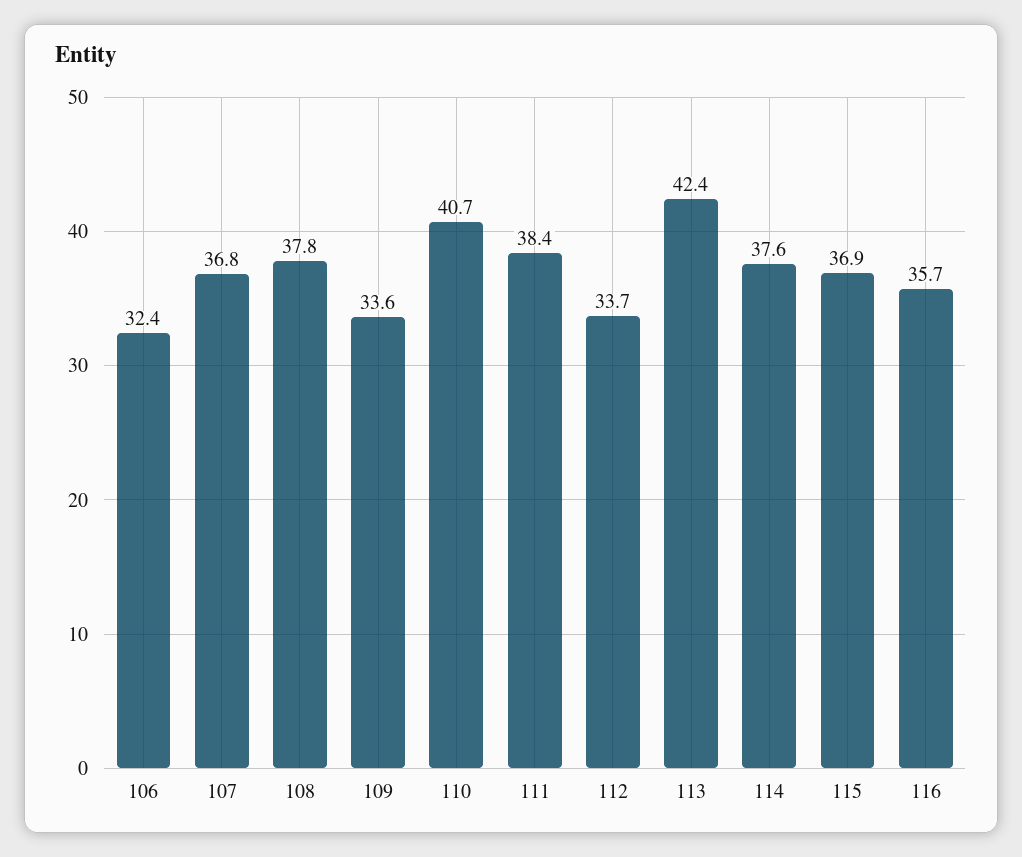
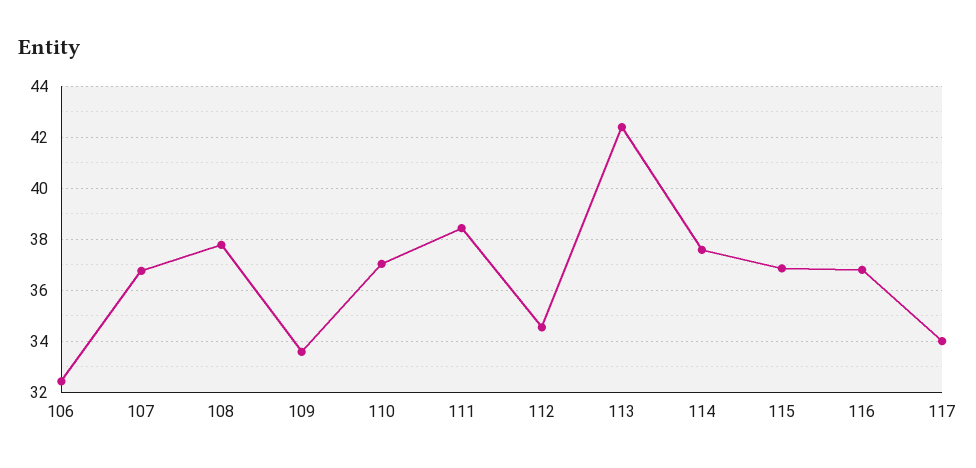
  {
    "106": 32.4,
    "107": 36.8,
    "108": 37.8,
    "109": 33.6,
-   "110": 40.7,
+   "110": 37,
    "111": 38.4,
-   "112": 33.7,
+   "112": 34.5,
    "113": 42.4,
    "114": 37.6,
    "115": 36.9,
-   "116": 35.7
+   "116": 36.75,
+   "117": 34
  }

